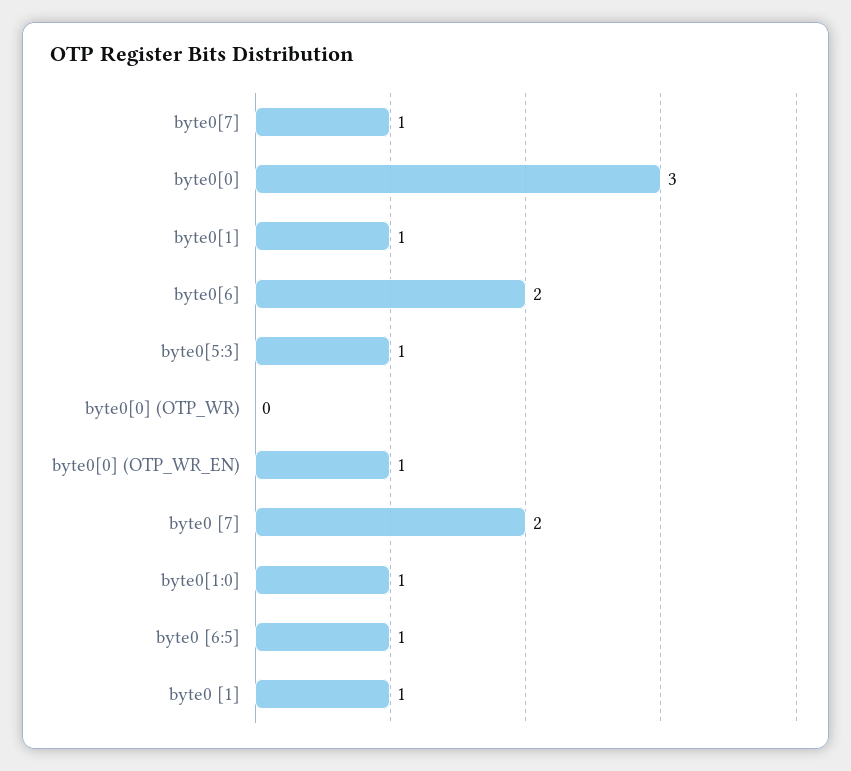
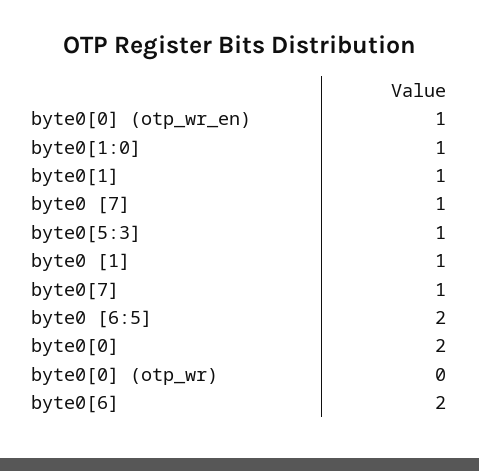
  {
    "byte0[7]": 1,
-   "byte0[0]": 3,
+   "byte0[0]": 2,
    "byte0[1]": 1,
    "byte0[6]": 2,
    "byte0[5:3]": 1,
    "byte0[0] (OTP_WR)": 0,
    "byte0[0] (OTP_WR_EN)": 1,
-   "byte0 [7]": 2,
+   "byte0 [7]": 1,
    "byte0[1:0]": 1,
-   "byte0 [6:5]": 1,
+   "byte0 [6:5]": 2,
    "byte0 [1]": 1
  }

